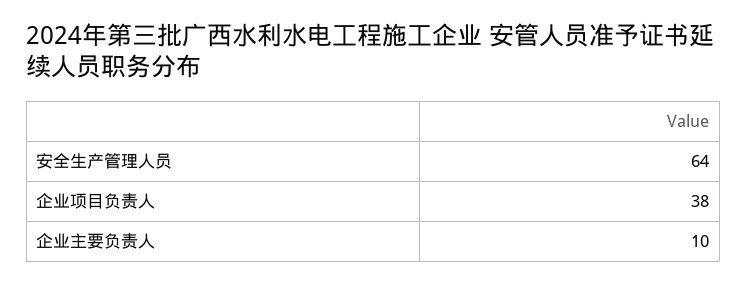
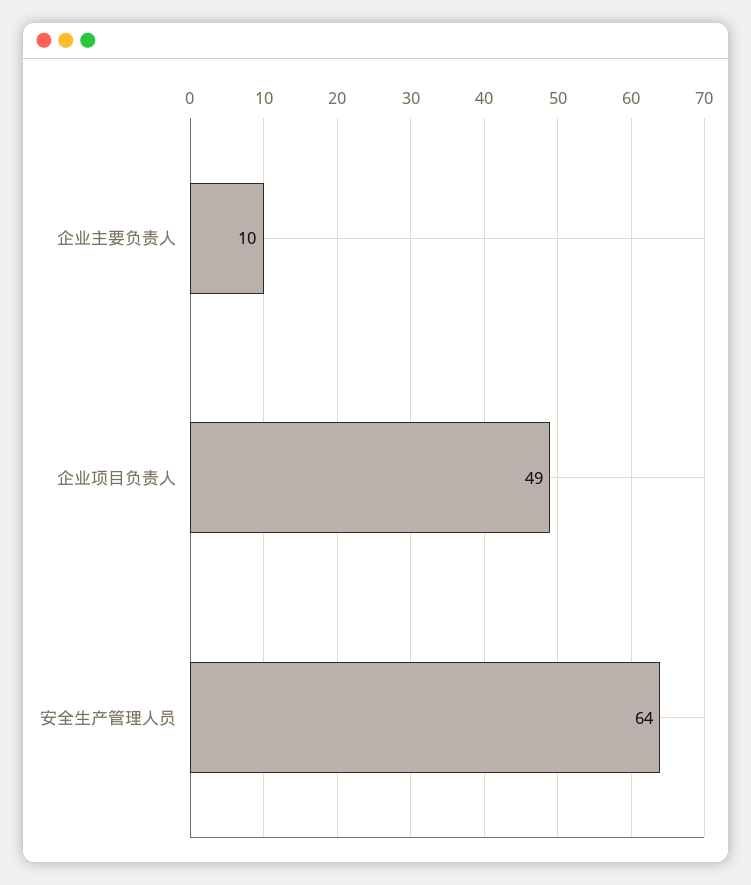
  {
    "安全生产管理人员": 64,
-   "企业项目负责人": 38,
+   "企业项目负责人": 49,
    "企业主要负责人": 10
  }

